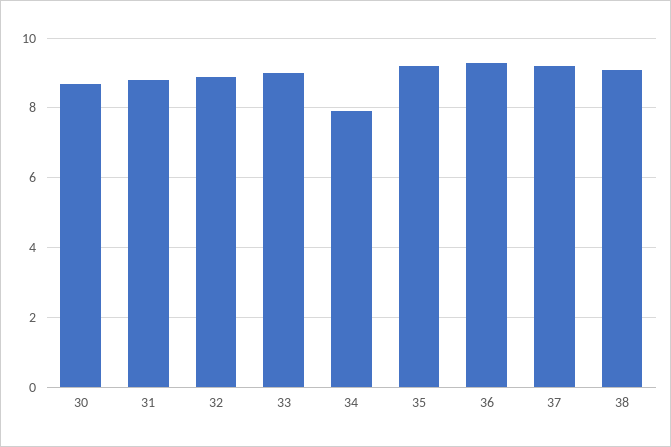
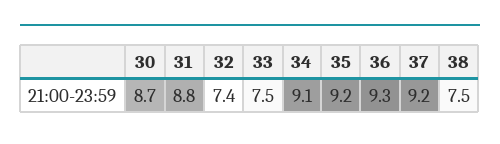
  {
    "30": 8.7,
    "31": 8.8,
-   "32": 9,
+   "32": 7.4,
-   "33": 9,
+   "33": 7.5,
-   "34": 8,
+   "34": 9.1,
    "35": 9.2,
    "36": 9.3,
    "37": 9.2,
-   "38": 9
+   "38": 7.5
  }

